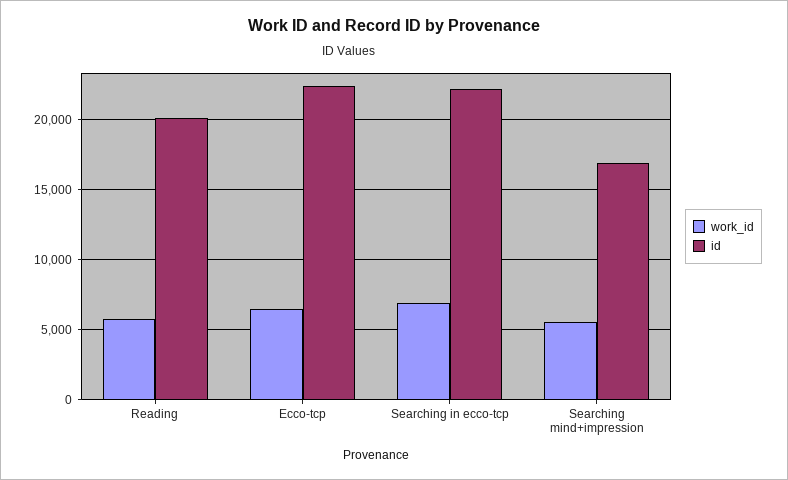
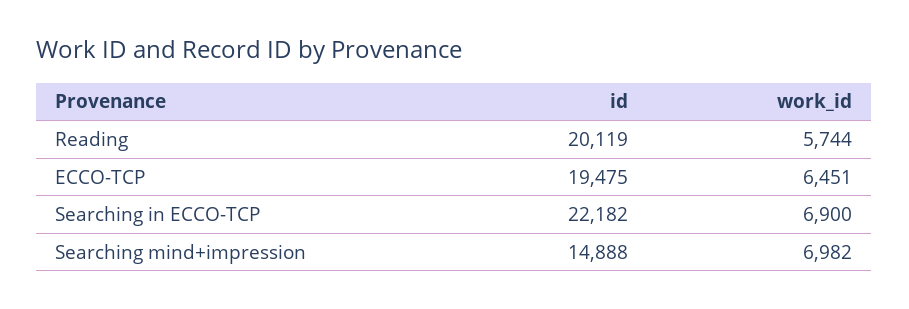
  {
    "work_id": {
      "Reading": 5744,
      "Ecco-tcp": 6451,
      "Searching in ecco-tcp": 6900,
-     "Searching mind+impression": 5500
+     "Searching mind+impression": 6982
    },
    "id": {
      "Reading": 20119,
-     "Ecco-tcp": 22500,
+     "Ecco-tcp": 19475,
      "Searching in ecco-tcp": 22182,
-     "Searching mind+impression": 17000
+     "Searching mind+impression": 14888
    }
  }

